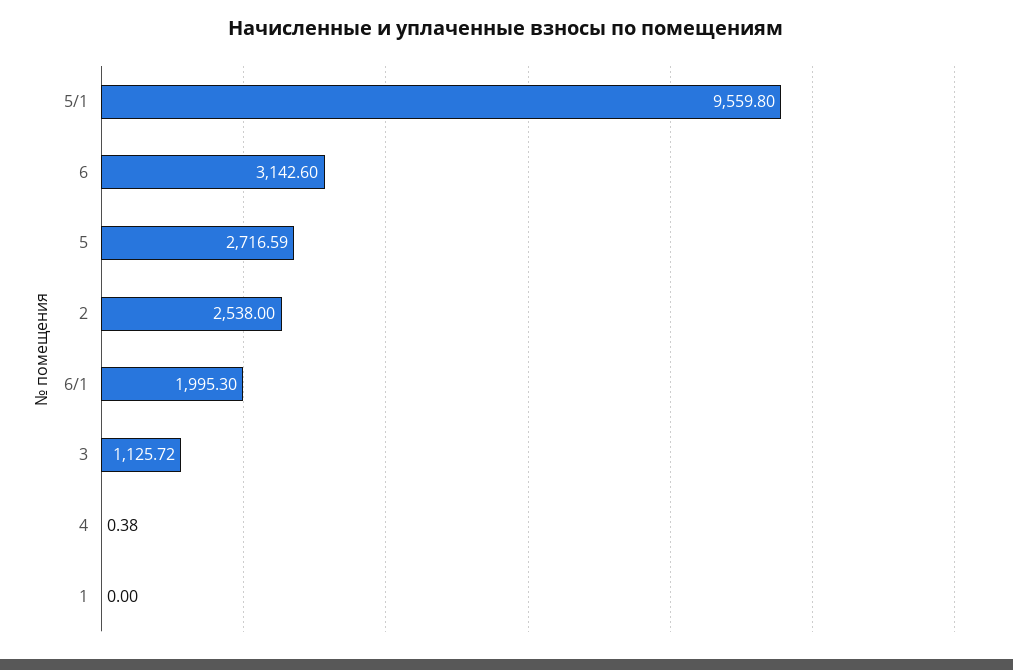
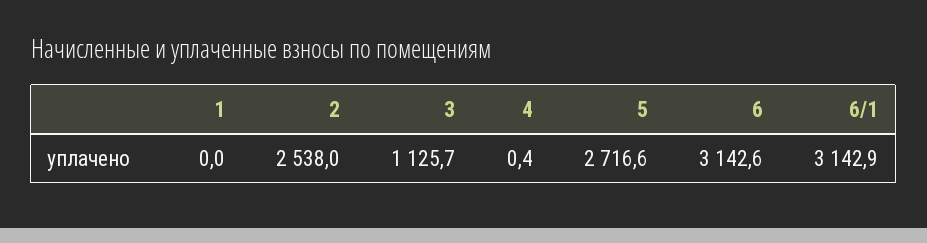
  {
-   "5/1": 9559.8,
    "6": 3142.6,
    "5": 2716.59,
    "2": 2538,
-   "6/1": 1995.3,
+   "6/1": 3142.9,
    "3": 1125.72,
    "4": 0.38,
    "1": 0
  }

